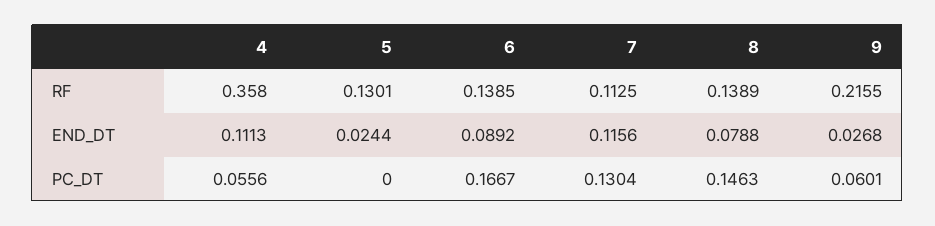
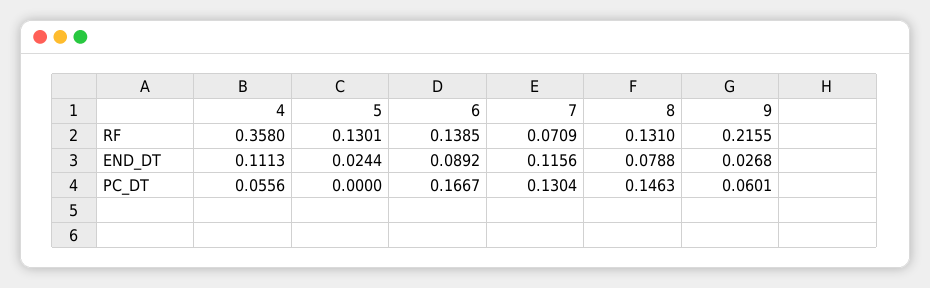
  {
    "4": {
      "RF": 0.358,
      "END_DT": 0.1113,
      "PC_DT": 0.0556
    },
    "5": {
      "RF": 0.1301,
      "END_DT": 0.0244,
      "PC_DT": 0
    },
    "6": {
      "RF": 0.1385,
      "END_DT": 0.0892,
      "PC_DT": 0.1667
    },
    "7": {
-     "RF": 0.1125,
+     "RF": 0.0709,
      "END_DT": 0.1156,
      "PC_DT": 0.1304
    },
    "8": {
-     "RF": 0.1389,
+     "RF": 0.131,
      "END_DT": 0.0788,
      "PC_DT": 0.1463
    },
    "9": {
      "RF": 0.2155,
      "END_DT": 0.0268,
      "PC_DT": 0.0601
    }
  }

